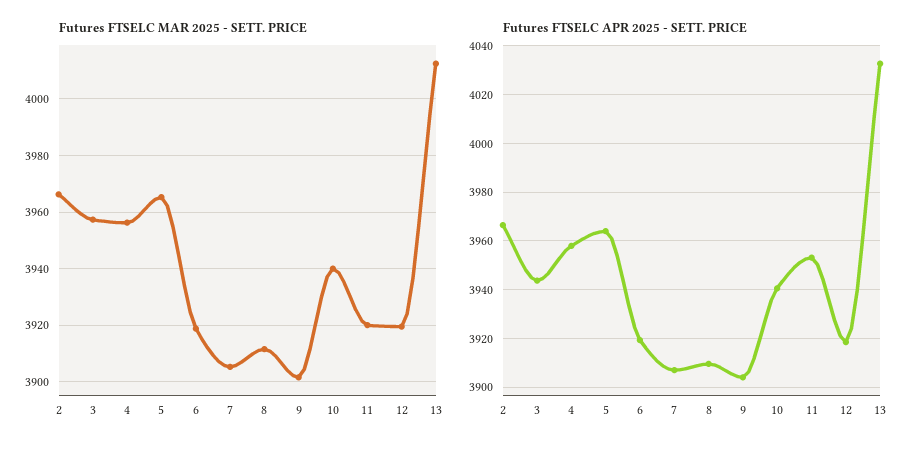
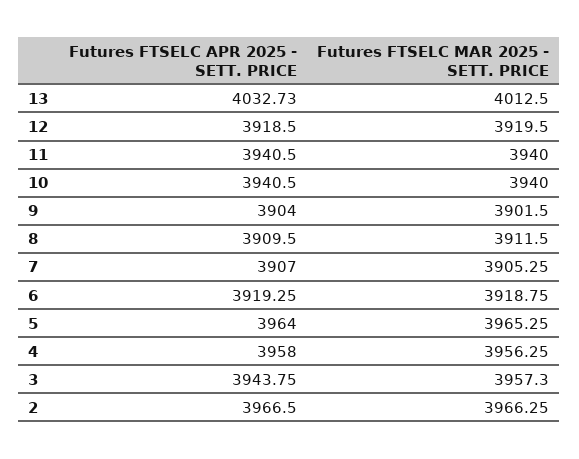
  {
    "Futures FTSELC MAR 2025 - SETT. PRICE": {
      "2": 3966.25,
      "3": 3957.3,
      "4": 3956.25,
      "5": 3965.25,
      "6": 3918.75,
      "7": 3905.25,
      "8": 3911.5,
      "9": 3901.5,
      "10": 3940,
-     "11": 3920,
+     "11": 3940,
      "12": 3919.5,
      "13": 4012.5
    },
    "Futures FTSELC APR 2025 - SETT. PRICE": {
      "2": 3966.5,
      "3": 3943.75,
      "4": 3958,
      "5": 3964,
      "6": 3919.25,
      "7": 3907,
      "8": 3909.5,
      "9": 3904,
      "10": 3940.5,
-     "11": 3952.5,
+     "11": 3940.5,
      "12": 3918.5,
      "13": 4032.73
    }
  }

